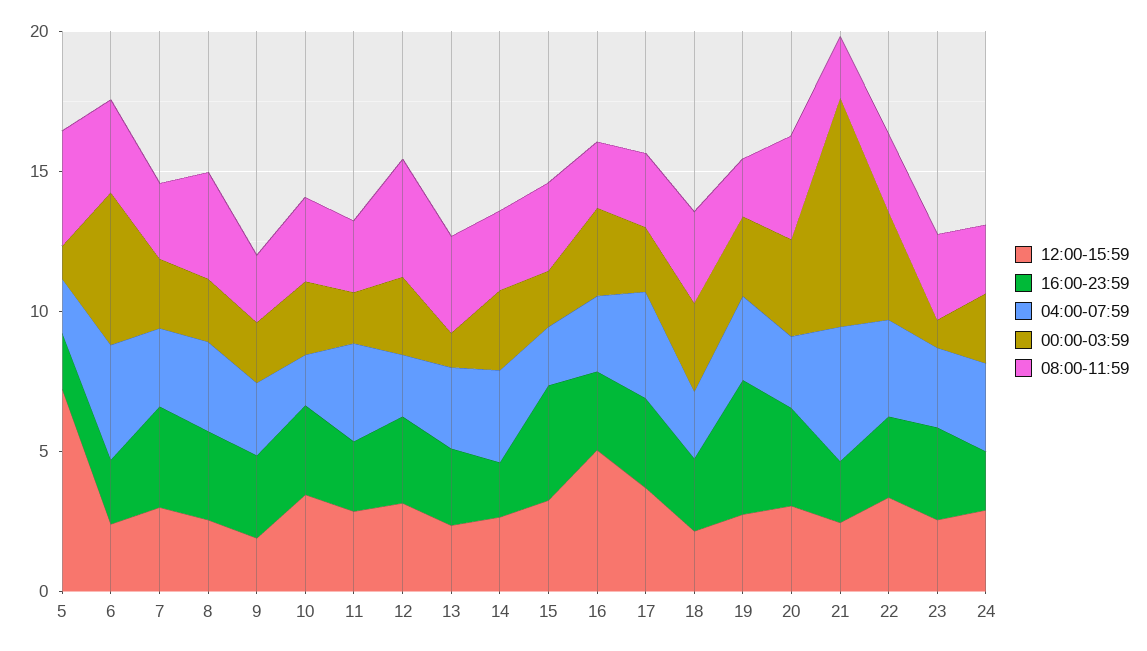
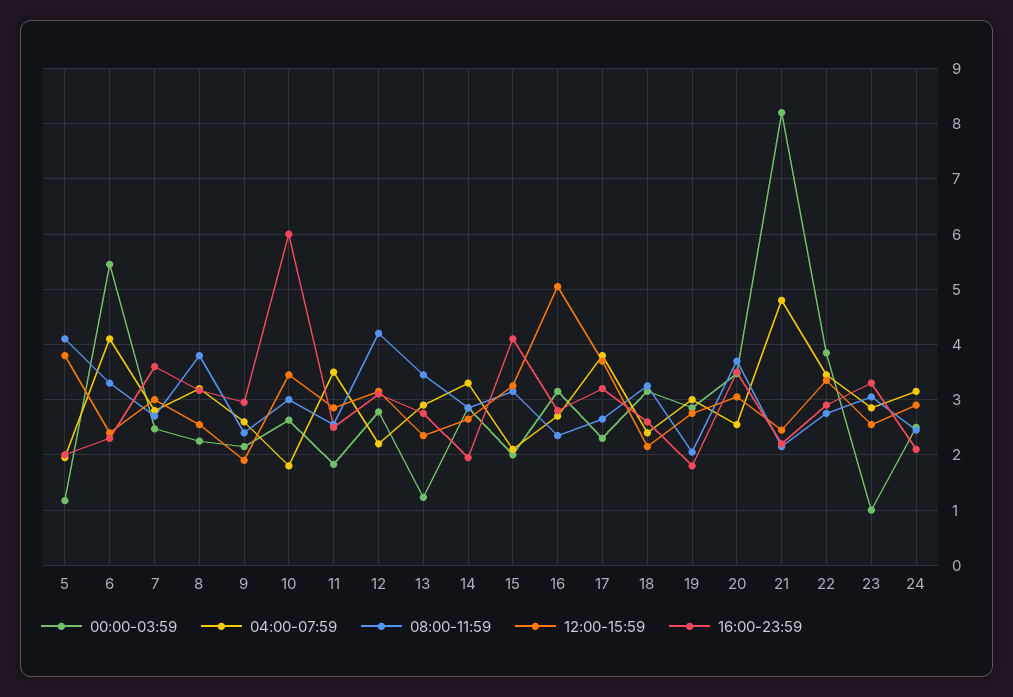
  {
    "12:00-15:59": {
-     "5": 7,
+     "5": 3.8,
      "6": 2.4,
      "7": 3,
      "8": 2.6,
      "9": 2,
      "10": 3.4,
      "11": 2.8,
      "12": 3.2,
      "13": 2.4,
      "14": 2.6,
      "15": 3.2,
      "16": 5,
      "17": 3.8,
      "18": 2.2,
      "19": 2.8,
      "20": 3,
      "21": 2.4,
      "22": 3.4,
      "23": 2.6,
      "24": 3
    },
    "16:00-23:59": {
      "5": 2,
      "6": 2.4,
      "7": 3.6,
      "8": 3.2,
      "9": 3,
-     "10": 3,
+     "10": 6,
      "11": 2.6,
      "12": 3.2,
      "13": 2.8,
      "14": 2,
      "15": 4.2,
      "16": 2.8,
      "17": 3.2,
      "18": 2.6,
-     "19": 5,
+     "19": 1.8,
      "20": 3.6,
      "21": 2.2,
      "22": 3,
      "23": 3.4,
      "24": 2.2
    },
    "04:00-07:59": {
      "5": 2,
      "6": 4.2,
      "7": 2.8,
      "8": 3.2,
      "9": 2.6,
      "10": 1.8,
      "11": 3.6,
      "12": 2.2,
      "13": 3,
      "14": 3.4,
      "15": 2.2,
      "16": 2.8,
      "17": 3.8,
      "18": 2.4,
      "19": 3,
      "20": 2.6,
      "21": 4.8,
      "22": 3.4,
      "23": 2.8,
      "24": 3.2
    },
    "00:00-03:59": {
      "5": 1.2,
      "6": 5.4,
      "7": 2.4,
      "8": 2.2,
      "9": 2.2,
      "10": 2.6,
      "11": 1.8,
      "12": 2.8,
      "13": 1.2,
      "14": 2.8,
      "15": 2,
      "16": 3.2,
      "17": 2.4,
      "18": 3.2,
      "19": 2.8,
      "20": 3.4,
      "21": 8.2,
      "22": 3.8,
      "23": 1,
      "24": 2.6
    },
    "08:00-11:59": {
      "5": 4.2,
      "6": 3.4,
      "7": 2.8,
      "8": 3.8,
      "9": 2.4,
      "10": 3,
      "11": 2.6,
      "12": 4.2,
      "13": 3.4,
      "14": 2.8,
      "15": 3.2,
      "16": 2.4,
      "17": 2.6,
      "18": 3.2,
      "19": 2,
      "20": 3.8,
      "21": 2.2,
      "22": 2.8,
      "23": 3,
      "24": 2.4
    }
  }

